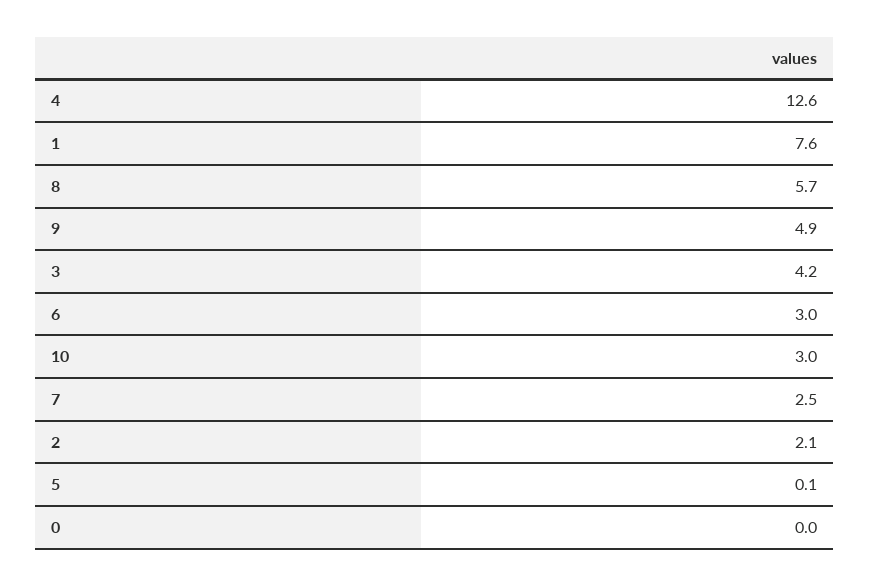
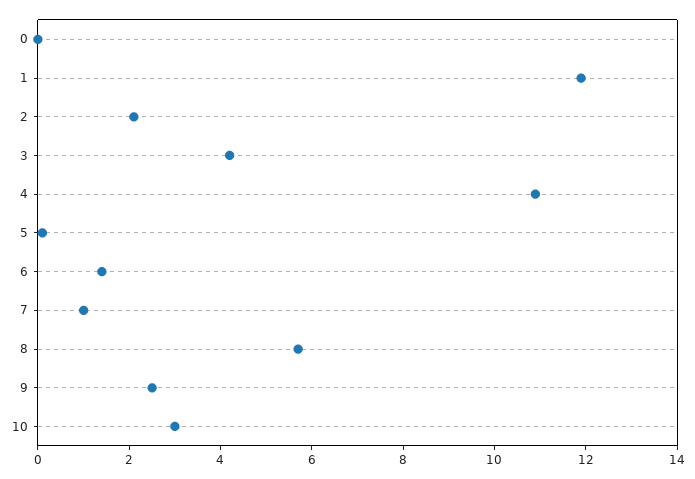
  {
-   "4": 12.6,
+   "4": 11,
-   "1": 7.6,
+   "1": 12,
    "8": 5.7,
-   "9": 4.9,
+   "9": 2.5,
    "3": 4.2,
-   "6": 3,
+   "6": 1.5,
    "10": 3,
-   "7": 2.5,
+   "7": 1,
    "2": 2.1,
    "5": 0.1,
    "0": 0
  }

